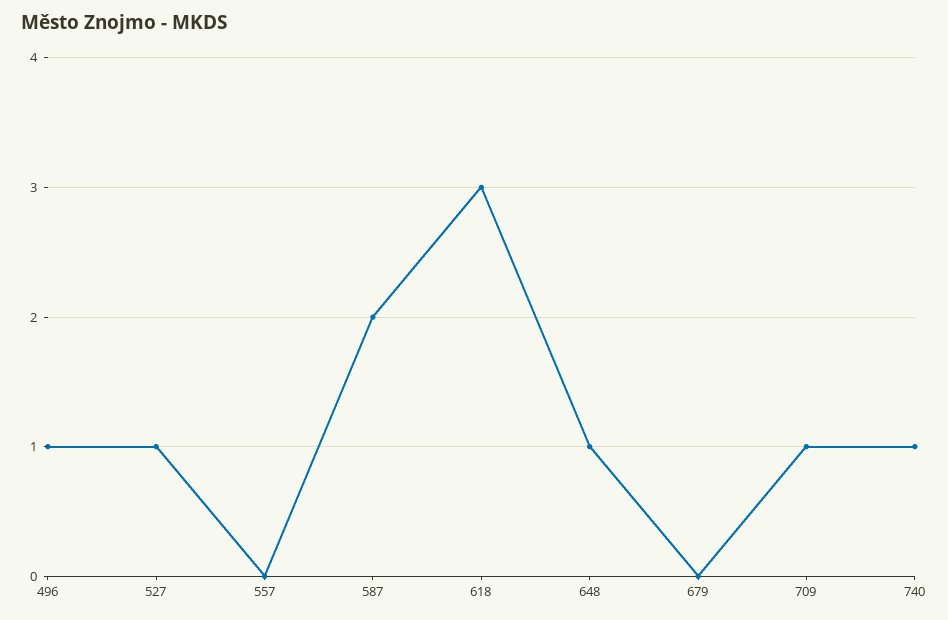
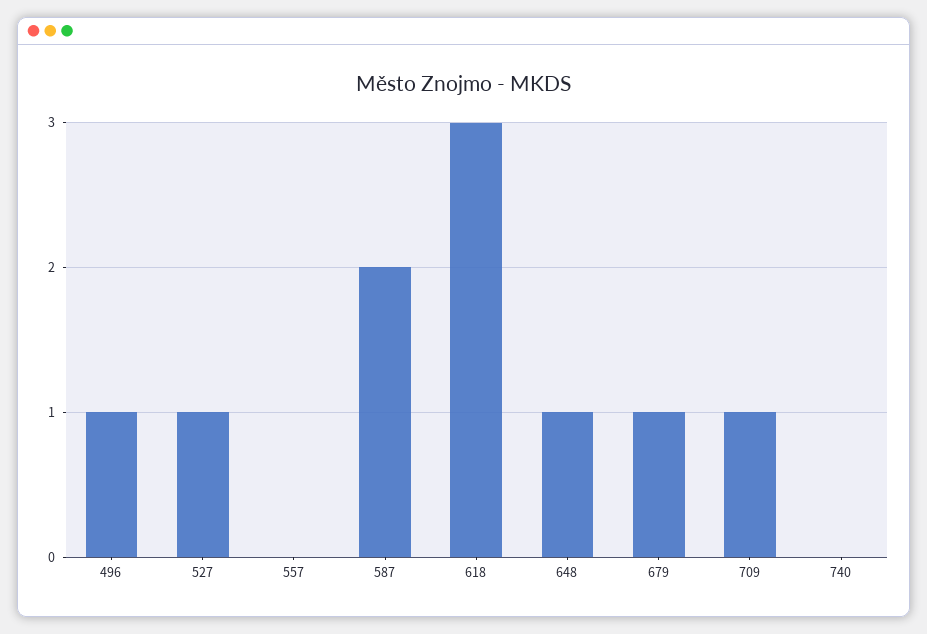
  {
    "496": 1,
    "527": 1,
    "557": 0,
    "587": 2,
    "618": 3,
    "648": 1,
-   "679": 0,
+   "679": 1,
    "709": 1,
-   "740": 1
+   "740": 0
  }

